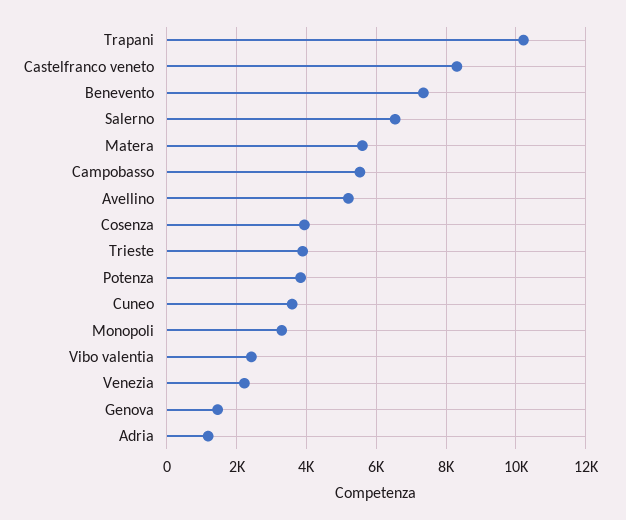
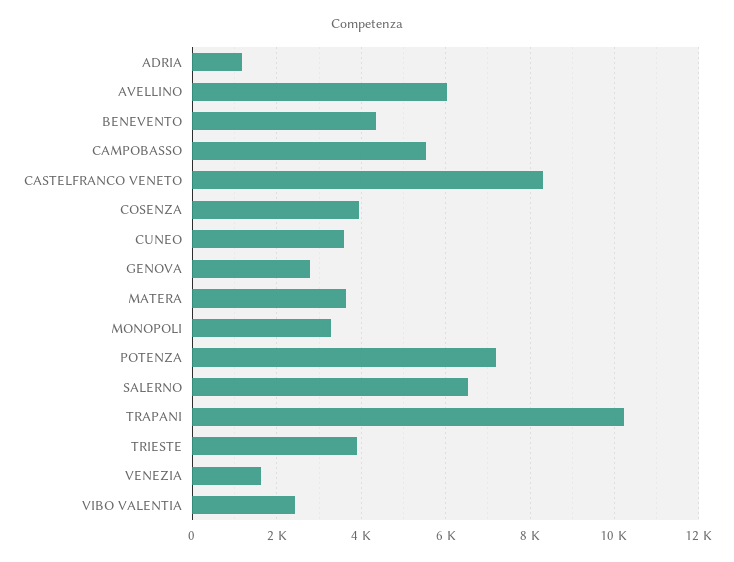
  {
    "Trapani": 10200,
    "Castelfranco veneto": 8400,
-   "Benevento": 7400,
+   "Benevento": 4400,
    "Salerno": 6600,
-   "Matera": 5600,
+   "Matera": 3600,
    "Campobasso": 5600,
-   "Avellino": 5200,
+   "Avellino": 6000,
    "Cosenza": 4000,
    "Trieste": 3800,
-   "Potenza": 3800,
+   "Potenza": 7200,
    "Cuneo": 3600,
    "Monopoli": 3200,
    "Vibo valentia": 2400,
-   "Venezia": 2200,
+   "Venezia": 1600,
-   "Genova": 1400,
+   "Genova": 2800,
    "Adria": 1200
  }

